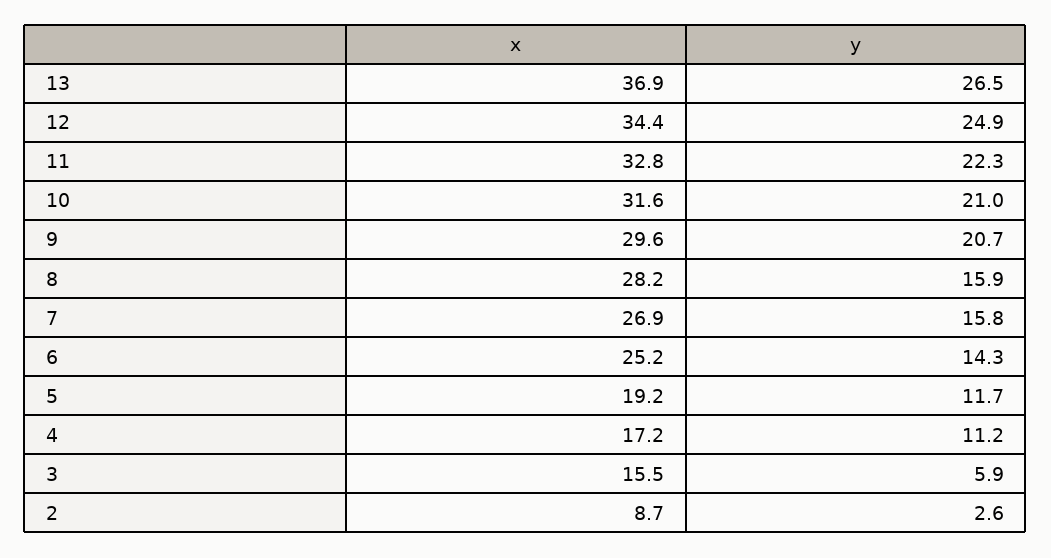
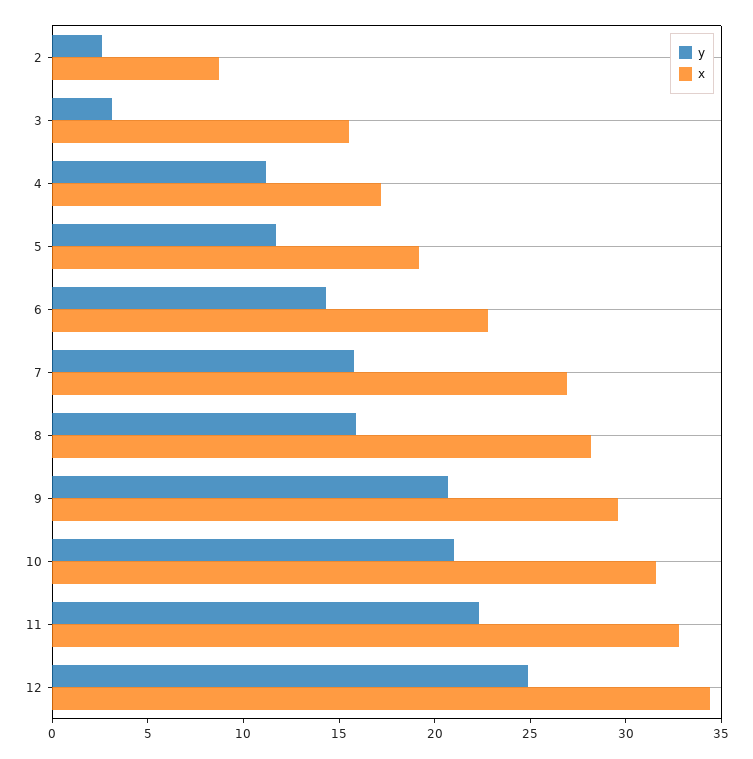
  {
    "x": {
-     "13": 36.9,
      "12": 34.4,
      "11": 32.8,
      "10": 31.6,
      "9": 29.6,
      "8": 28.2,
      "7": 26.9,
-     "6": 25.2,
+     "6": 23,
      "5": 19.2,
      "4": 17.2,
      "3": 15.5,
      "2": 8.7
    },
    "y": {
-     "13": 26.5,
      "12": 24.9,
      "11": 22.3,
      "10": 21,
      "9": 20.7,
      "8": 15.9,
      "7": 15.8,
      "6": 14.3,
      "5": 11.7,
      "4": 11.2,
-     "3": 5.9,
+     "3": 3,
      "2": 2.6
    }
  }

